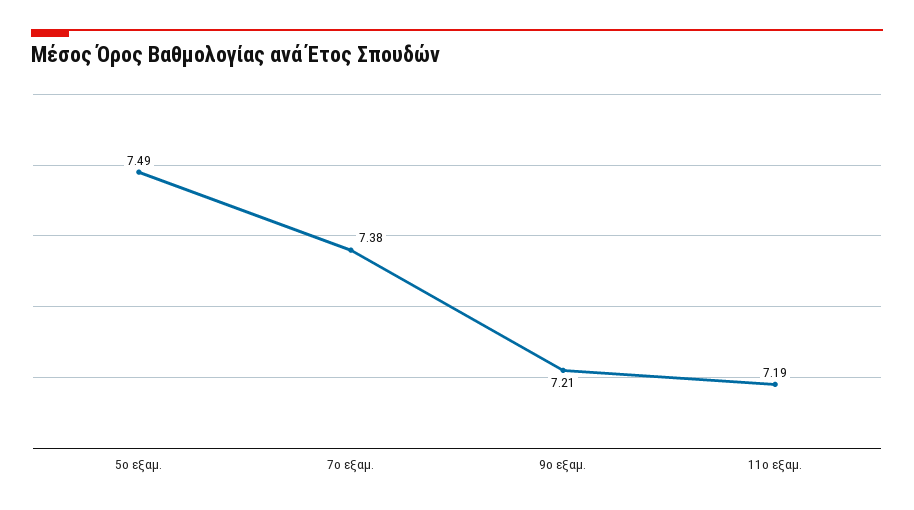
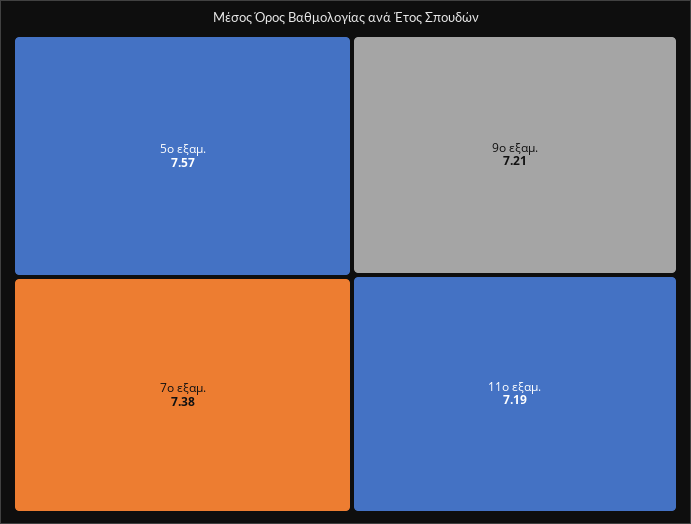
  {
-   "5ο εξαμ.": 7.49,
+   "5ο εξαμ.": 7.57,
    "7ο εξαμ.": 7.38,
    "9ο εξαμ.": 7.21,
    "11ο εξαμ.": 7.19
  }

